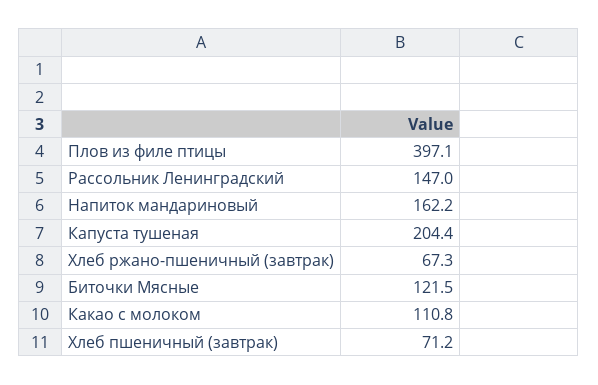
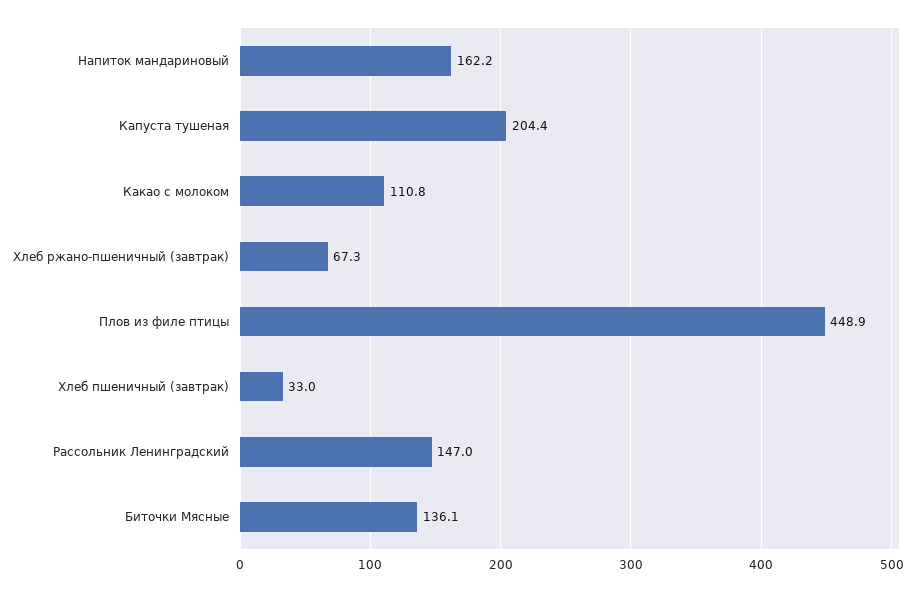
  {
-   "Плов из филе птицы": 397.1,
+   "Плов из филе птицы": 448.9,
    "Рассольник Ленинградский": 147,
    "Напиток мандариновый": 162.2,
    "Капуста тушеная": 204.4,
    "Хлеб ржано-пшеничный (завтрак)": 67.3,
-   "Биточки Мясные": 121.5,
+   "Биточки Мясные": 136.1,
    "Какао с молоком": 110.8,
-   "Хлеб пшеничный (завтрак)": 71.2
+   "Хлеб пшеничный (завтрак)": 33
  }

